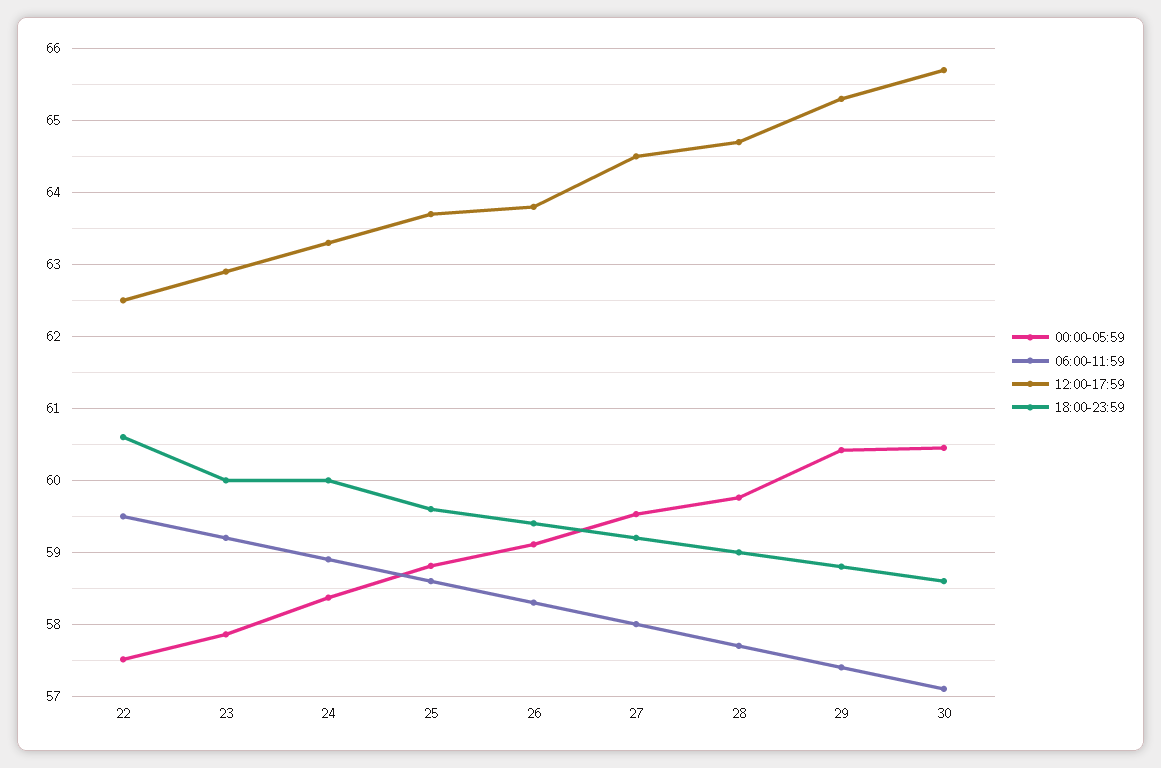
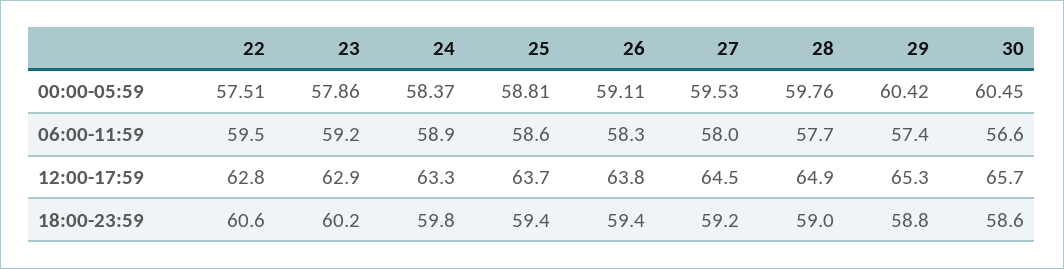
  {
    "00:00-05:59": {
      "22": 57.51,
      "23": 57.86,
      "24": 58.37,
      "25": 58.81,
      "26": 59.11,
      "27": 59.53,
      "28": 59.76,
      "29": 60.42,
      "30": 60.45
    },
    "06:00-11:59": {
      "22": 59.5,
      "23": 59.2,
      "24": 58.9,
      "25": 58.6,
      "26": 58.3,
      "27": 58,
      "28": 57.7,
      "29": 57.4,
-     "30": 57.1
+     "30": 56.6
    },
    "12:00-17:59": {
-     "22": 62.5,
+     "22": 62.8,
      "23": 62.9,
      "24": 63.3,
      "25": 63.7,
      "26": 63.8,
      "27": 64.5,
-     "28": 64.7,
+     "28": 64.9,
      "29": 65.3,
      "30": 65.7
    },
    "18:00-23:59": {
      "22": 60.6,
-     "23": 60,
+     "23": 60.2,
-     "24": 60,
+     "24": 59.8,
-     "25": 59.6,
+     "25": 59.4,
      "26": 59.4,
      "27": 59.2,
      "28": 59,
      "29": 58.8,
      "30": 58.6
    }
  }

